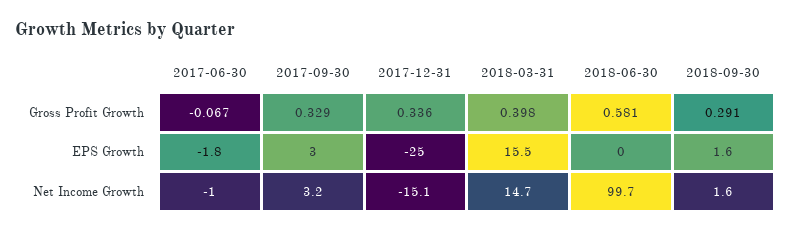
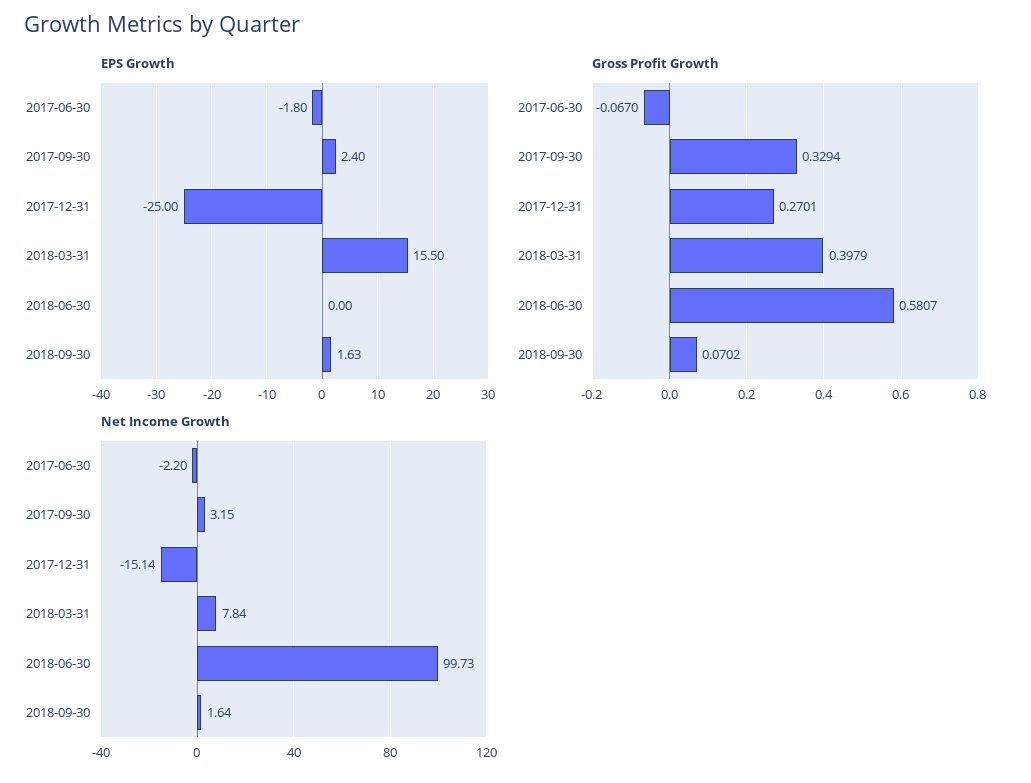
  {
    "Gross Profit Growth": {
      "2017-06-30": -0.067,
      "2017-09-30": 0.3294,
-     "2017-12-31": 0.336,
+     "2017-12-31": 0.2701,
      "2018-03-31": 0.3979,
      "2018-06-30": 0.5807,
-     "2018-09-30": 0.291
+     "2018-09-30": 0.0702
    },
    "EPS Growth": {
      "2017-06-30": -1.8,
-     "2017-09-30": 3,
+     "2017-09-30": 2.4,
      "2017-12-31": -25,
      "2018-03-31": 15.5,
      "2018-06-30": 0,
      "2018-09-30": 1.63
    },
    "Net Income Growth": {
-     "2017-06-30": -1,
+     "2017-06-30": -2.2,
      "2017-09-30": 3.15,
      "2017-12-31": -15.14,
-     "2018-03-31": 14.7,
+     "2018-03-31": 7.84,
      "2018-06-30": 99.73,
      "2018-09-30": 1.64
    }
  }

